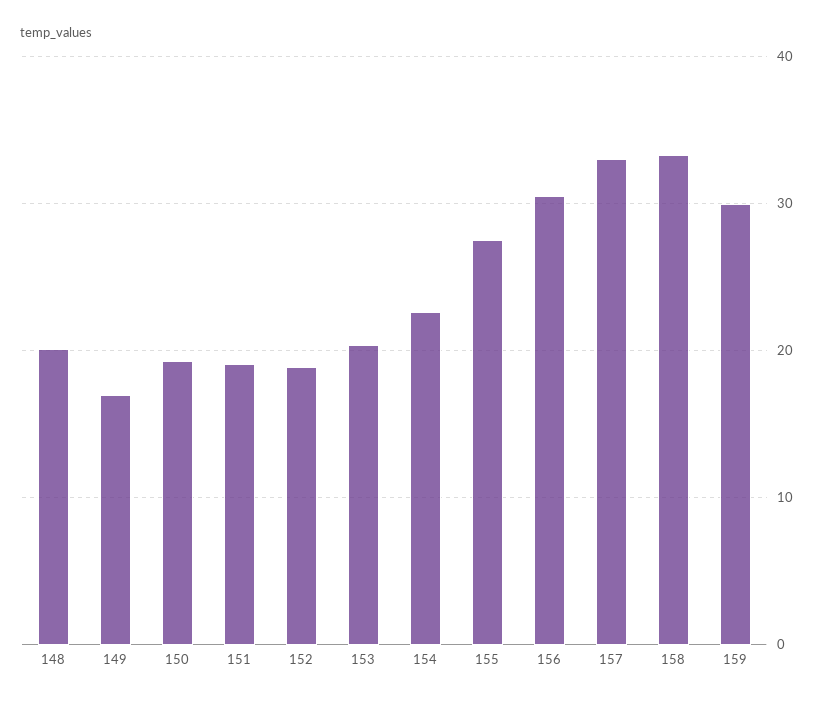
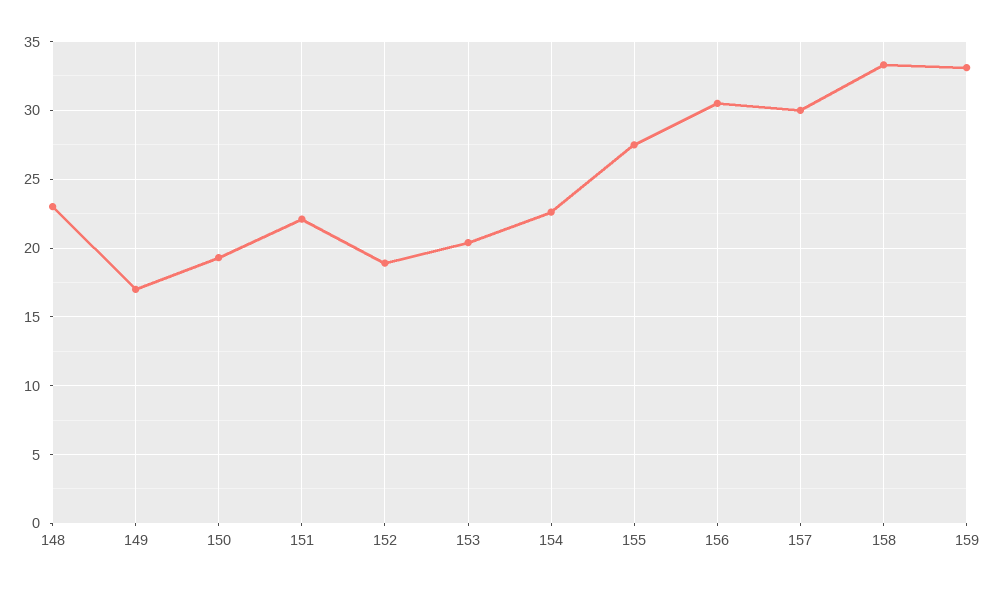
  {
-   "148": 20,
+   "148": 23,
    "149": 17,
    "150": 19.5,
-   "151": 19,
+   "151": 22,
    "152": 19,
    "153": 20.5,
    "154": 22.5,
    "155": 27.5,
    "156": 30.5,
-   "157": 33,
+   "157": 30,
    "158": 33.5,
-   "159": 30
+   "159": 33
  }

